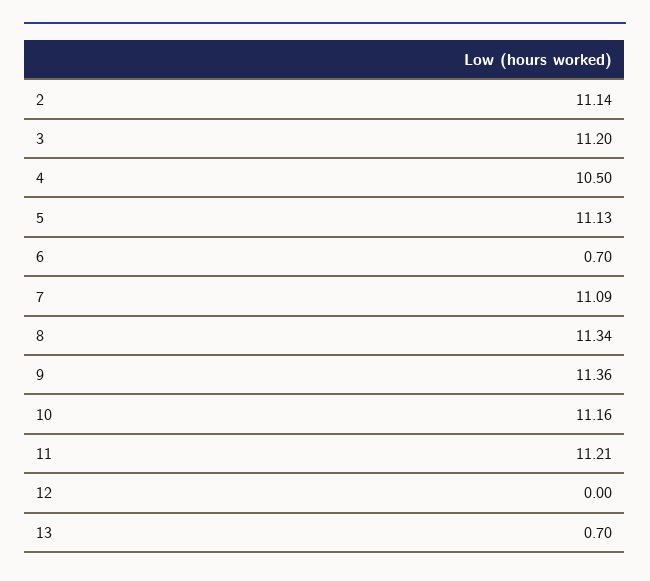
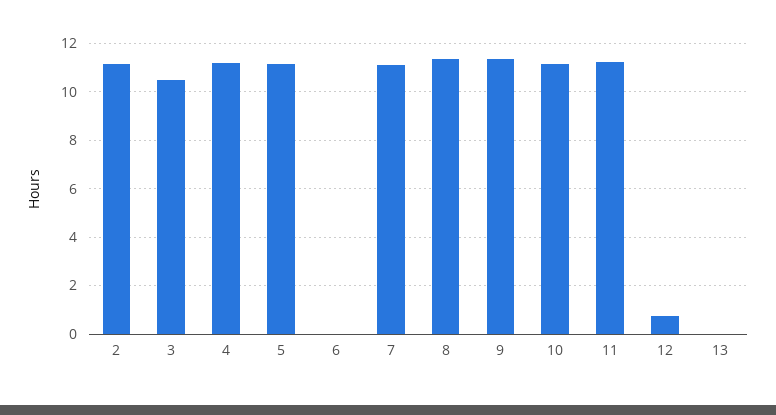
  {
    "2": 11.14,
-   "3": 11.2,
+   "3": 10.5,
-   "4": 10.5,
+   "4": 11.25,
    "5": 11.13,
-   "6": 0.7,
+   "6": 0,
    "7": 11.09,
    "8": 11.34,
    "9": 11.36,
    "10": 11.16,
    "11": 11.21,
-   "12": 0,
+   "12": 0.75,
-   "13": 0.7
+   "13": 0
  }

